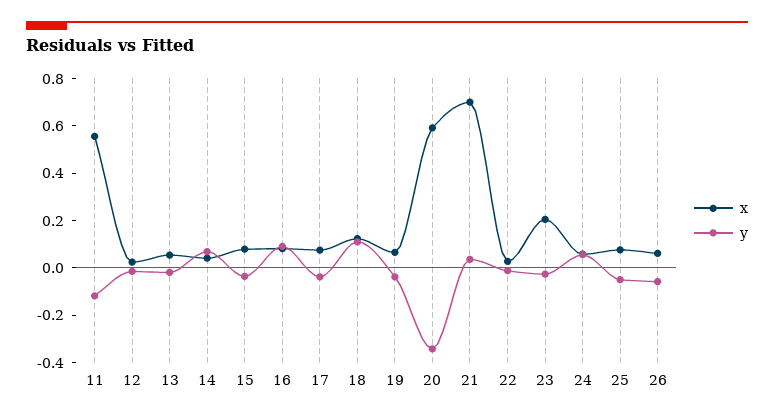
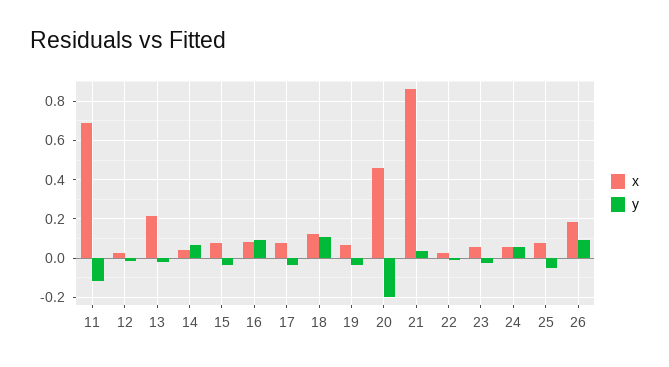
  {
    "x": {
-     "11": 0.55,
+     "11": 0.7,
      "12": 0.05,
-     "13": 0.05,
+     "13": 0.2,
      "14": 0.05,
      "15": 0.1,
      "16": 0.1,
      "17": 0.1,
      "18": 0.1,
      "19": 0.05,
-     "20": 0.6,
+     "20": 0.45,
-     "21": 0.7,
+     "21": 0.85,
      "22": 0.05,
-     "23": 0.2,
+     "23": 0.05,
      "24": 0.05,
      "25": 0.1,
-     "26": 0.05
+     "26": 0.2
    },
    "y": {
      "11": -0.1,
      "12": 0,
      "13": 0,
      "14": 0.05,
      "15": -0.05,
      "16": 0.1,
      "17": -0.05,
      "18": 0.1,
      "19": -0.05,
-     "20": -0.35,
+     "20": -0.2,
      "21": 0.05,
      "22": 0,
      "23": -0.05,
      "24": 0.05,
      "25": -0.05,
-     "26": -0.05
+     "26": 0.1
    }
  }

